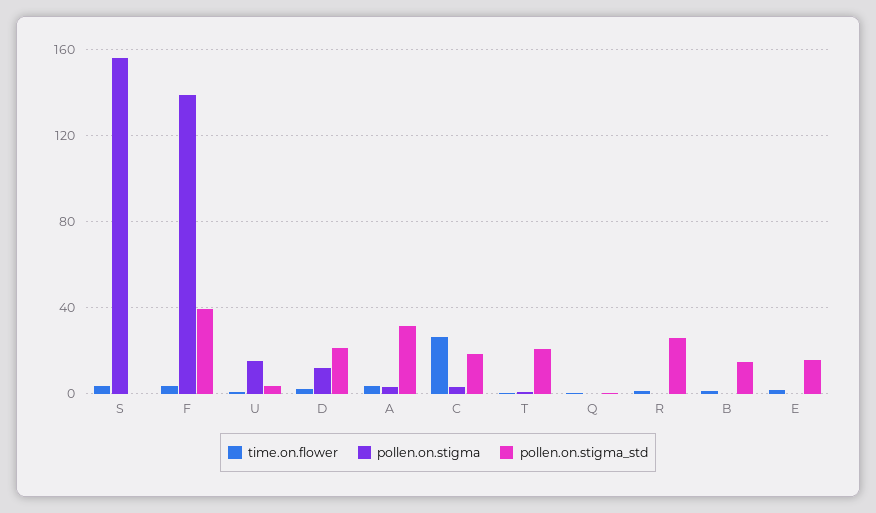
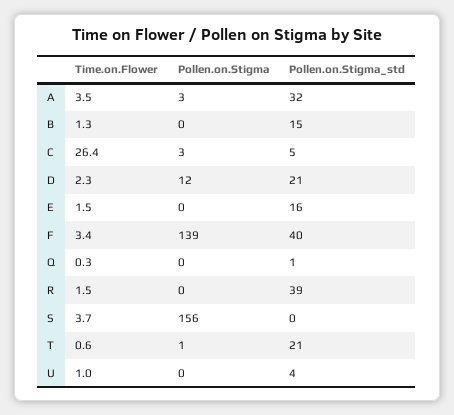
  {
    "time.on.flower": {
      "S": 3.7,
      "F": 3.4,
      "U": 1,
      "D": 2.3,
      "A": 3.5,
      "C": 26.4,
      "T": 0.6,
      "Q": 0.3,
      "R": 1.5,
      "B": 1.3,
      "E": 1.5
    },
    "pollen.on.stigma": {
      "S": 156,
      "F": 139,
-     "U": 15,
+     "U": 0,
      "D": 12,
      "A": 3,
      "C": 3,
      "T": 1,
      "Q": 0,
      "R": 0,
      "B": 0,
      "E": 0
    },
    "pollen.on.stigma_std": {
      "S": 0,
      "F": 40,
      "U": 4,
      "D": 21,
      "A": 32,
-     "C": 20,
+     "C": 5,
      "T": 21,
      "Q": 1,
-     "R": 25,
+     "R": 39,
      "B": 15,
      "E": 16
    }
  }

